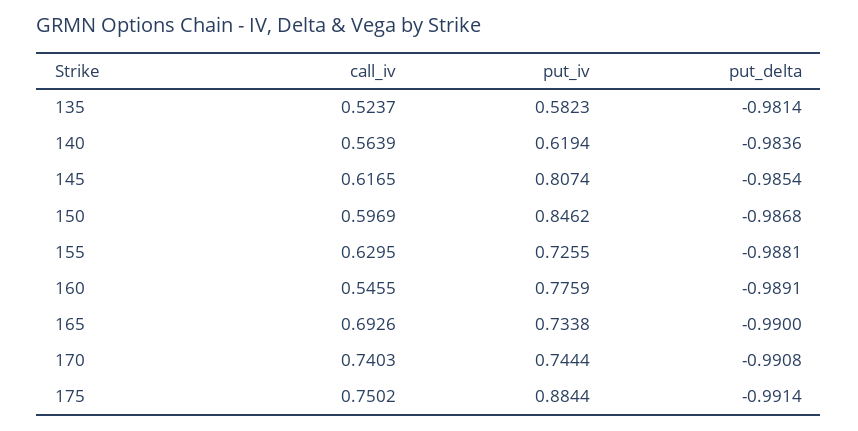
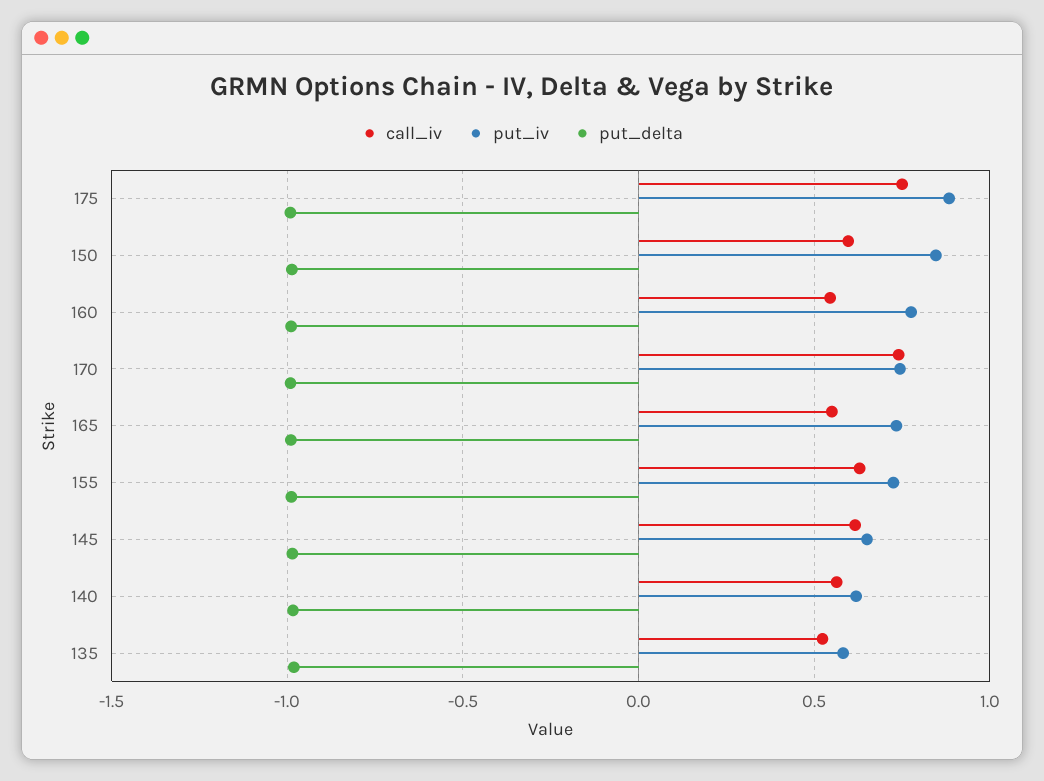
  {
    "call_iv": {
      "135": 0.5237,
      "140": 0.5639,
      "145": 0.6165,
      "150": 0.5969,
      "155": 0.6295,
      "160": 0.5455,
-     "165": 0.6926,
+     "165": 0.55,
      "170": 0.7403,
      "175": 0.7502
    },
    "put_iv": {
      "135": 0.5823,
      "140": 0.6194,
-     "145": 0.8074,
+     "145": 0.65,
      "150": 0.8462,
      "155": 0.7255,
      "160": 0.7759,
      "165": 0.7338,
      "170": 0.7444,
      "175": 0.8844
    },
    "put_delta": {
      "135": -0.9814,
      "140": -0.9836,
      "145": -0.9854,
      "150": -0.9868,
      "155": -0.9881,
      "160": -0.9891,
      "165": -0.99,
      "170": -0.9908,
      "175": -0.9914
    }
  }

